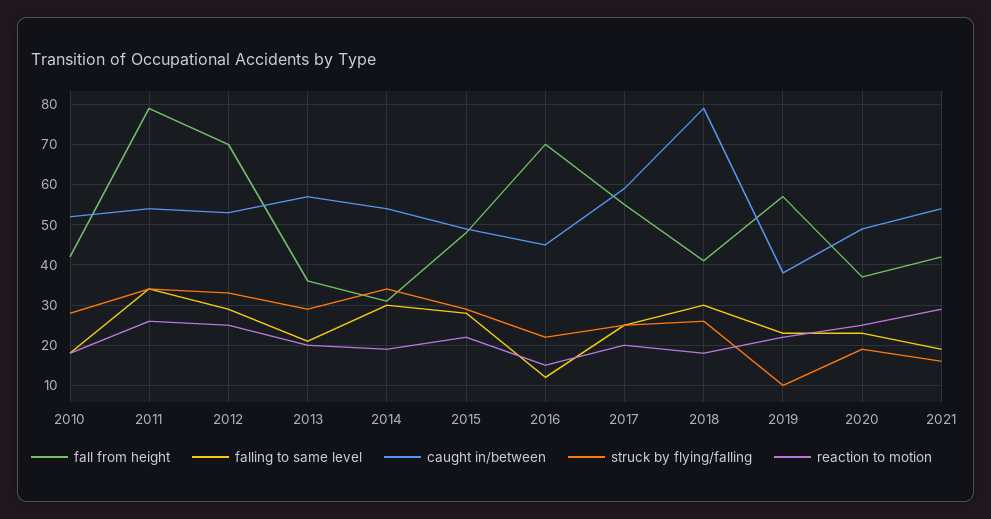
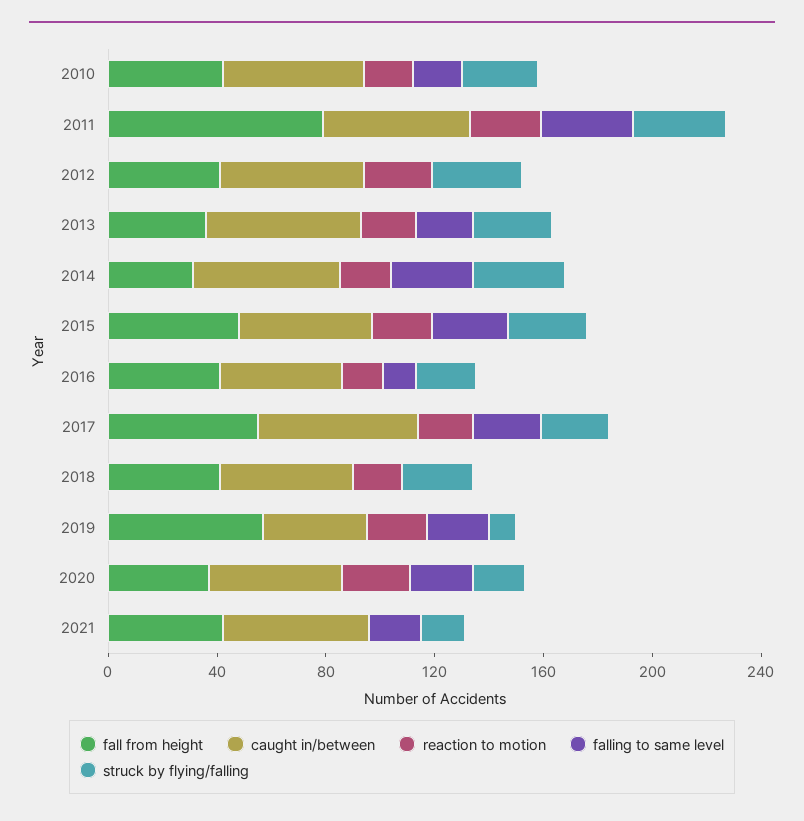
  {
    "fall from height": {
      "2010": 40,
      "2011": 80,
-     "2012": 70,
+     "2012": 40,
      "2013": 35,
      "2014": 30,
      "2015": 50,
-     "2016": 70,
+     "2016": 40,
      "2017": 55,
      "2018": 40,
      "2019": 55,
      "2020": 35,
      "2021": 40
    },
    "falling to same level": {
      "2010": 20,
      "2011": 35,
-     "2012": 30,
+     "2012": 0,
      "2013": 20,
      "2014": 30,
      "2015": 30,
      "2016": 10,
      "2017": 25,
-     "2018": 30,
+     "2018": 0,
      "2019": 25,
      "2020": 25,
      "2021": 20
    },
    "caught in/between": {
      "2010": 50,
      "2011": 55,
      "2012": 55,
      "2013": 55,
      "2014": 55,
      "2015": 50,
      "2016": 45,
      "2017": 60,
-     "2018": 80,
+     "2018": 50,
      "2019": 40,
      "2020": 50,
      "2021": 55
    },
    "struck by flying/falling": {
      "2010": 30,
      "2011": 35,
      "2012": 35,
      "2013": 30,
      "2014": 35,
      "2015": 30,
      "2016": 20,
      "2017": 25,
      "2018": 25,
      "2019": 10,
      "2020": 20,
      "2021": 15
    },
    "reaction to motion": {
      "2010": 20,
      "2011": 25,
      "2012": 25,
      "2013": 20,
      "2014": 20,
      "2015": 20,
      "2016": 15,
      "2017": 20,
      "2018": 20,
      "2019": 20,
      "2020": 25,
-     "2021": 30
+     "2021": 0
    }
  }

